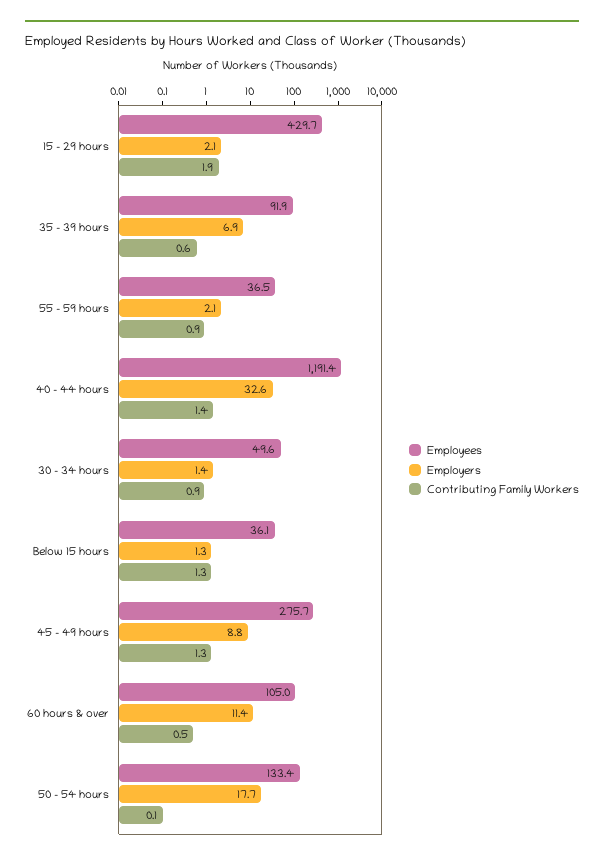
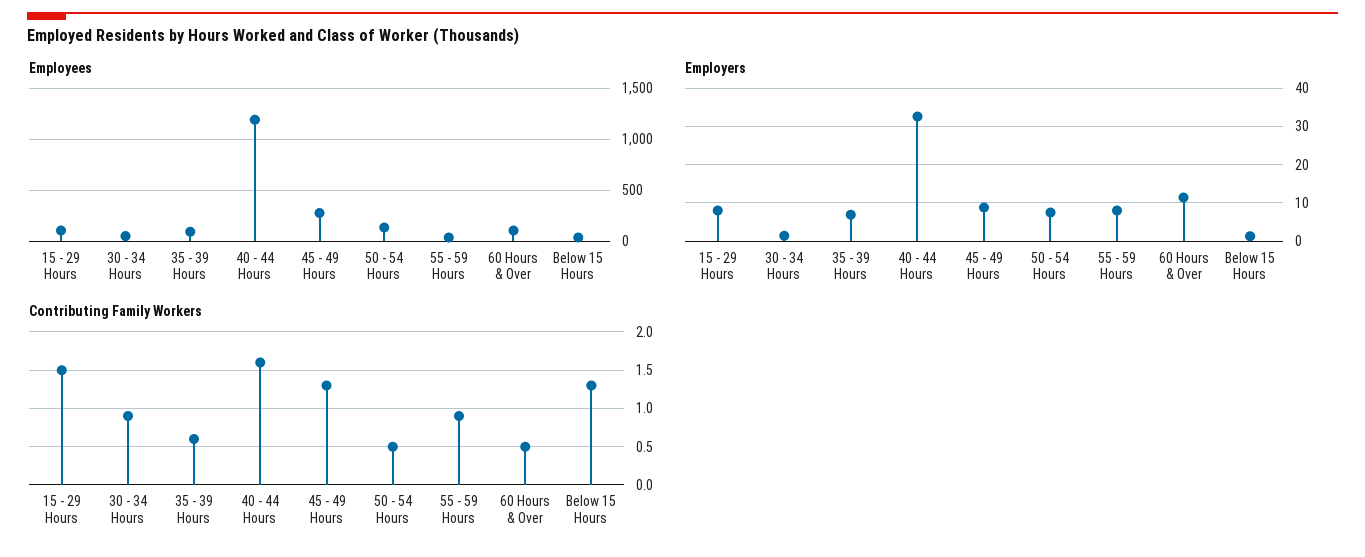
  {
    "Employees": {
-     "15 - 29 hours": 429.7,
+     "15 - 29 hours": 100,
      "35 - 39 hours": 91.9,
      "55 - 59 hours": 36.5,
      "40 - 44 hours": 1191.4,
      "30 - 34 hours": 49.6,
      "Below 15 hours": 36.1,
      "45 - 49 hours": 275.7,
      "60 hours & over": 105,
      "50 - 54 hours": 133.4
    },
    "Employers": {
-     "15 - 29 hours": 2.1,
+     "15 - 29 hours": 8,
      "35 - 39 hours": 6.9,
-     "55 - 59 hours": 2.1,
+     "55 - 59 hours": 8,
      "40 - 44 hours": 32.6,
      "30 - 34 hours": 1.4,
      "Below 15 hours": 1.3,
      "45 - 49 hours": 8.8,
      "60 hours & over": 11.4,
-     "50 - 54 hours": 17.7
+     "50 - 54 hours": 8
    },
    "Contributing Family Workers": {
-     "15 - 29 hours": 1.9,
+     "15 - 29 hours": 1.5,
      "35 - 39 hours": 0.6,
      "55 - 59 hours": 0.9,
-     "40 - 44 hours": 1.4,
+     "40 - 44 hours": 1.6,
      "30 - 34 hours": 0.9,
      "Below 15 hours": 1.3,
      "45 - 49 hours": 1.3,
      "60 hours & over": 0.5,
-     "50 - 54 hours": 0.1
+     "50 - 54 hours": 0.5
    }
  }

